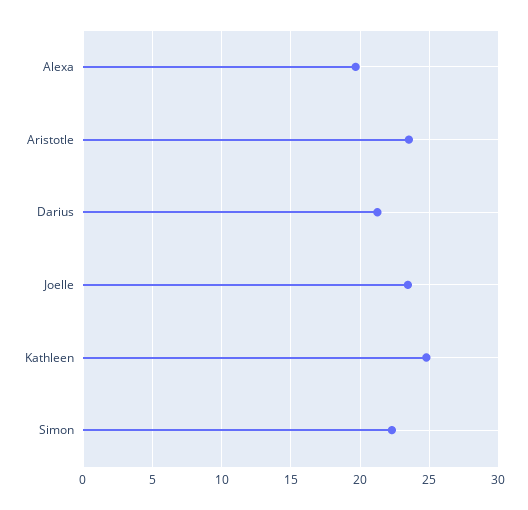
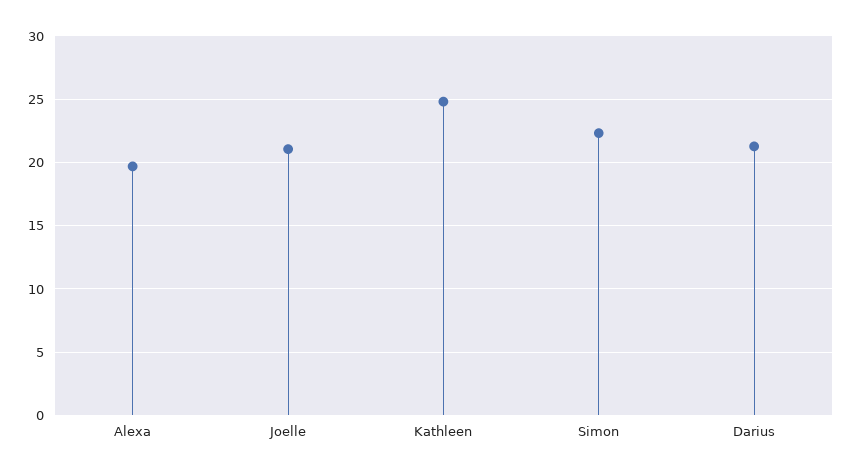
  {
    "Alexa": 19.5,
-   "Aristotle": 23.5,
    "Darius": 21.5,
-   "Joelle": 23.5,
+   "Joelle": 21,
    "Kathleen": 25,
    "Simon": 22.5
  }

